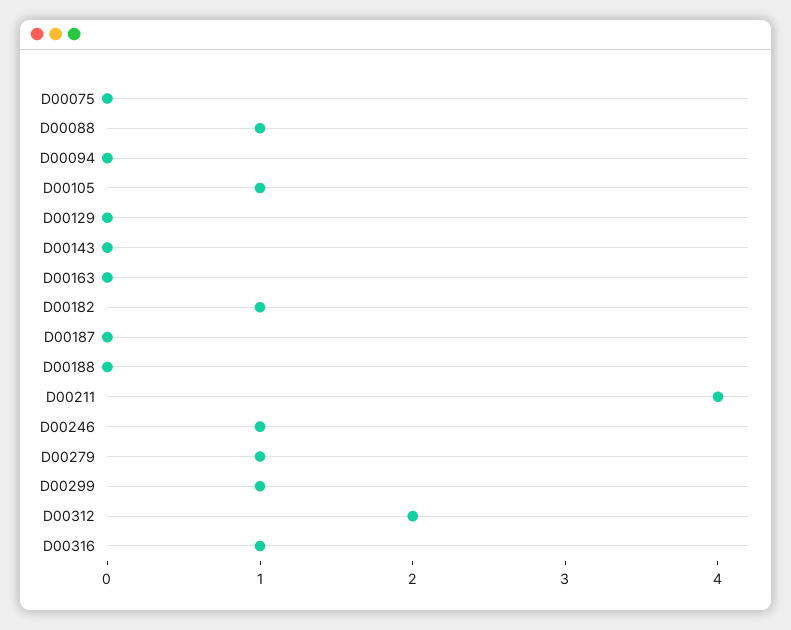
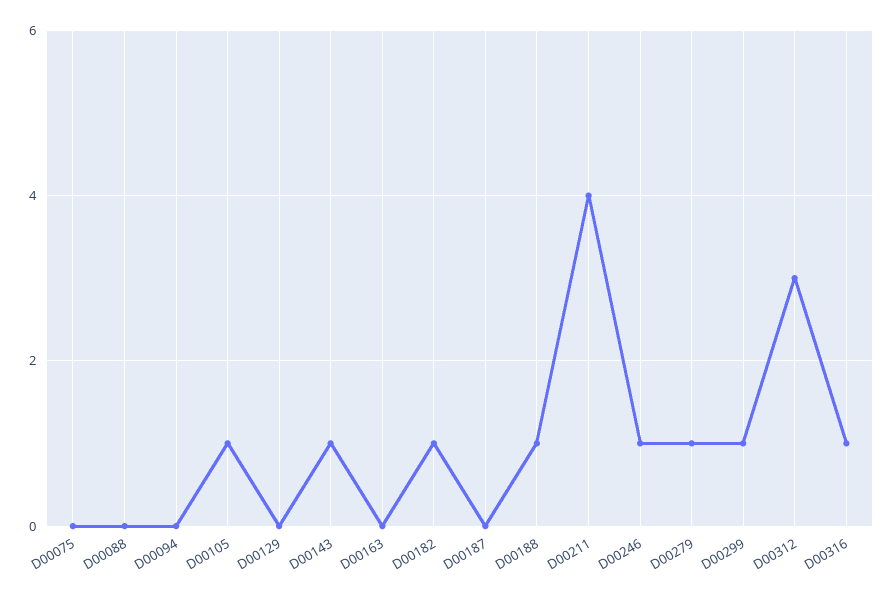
  {
    "D00075": 0,
-   "D00088": 1,
+   "D00088": 0,
    "D00094": 0,
    "D00105": 1,
    "D00129": 0,
-   "D00143": 0,
+   "D00143": 1,
    "D00163": 0,
    "D00182": 1,
    "D00187": 0,
-   "D00188": 0,
+   "D00188": 1,
    "D00211": 4,
    "D00246": 1,
    "D00279": 1,
    "D00299": 1,
-   "D00312": 2,
+   "D00312": 3,
    "D00316": 1
  }

